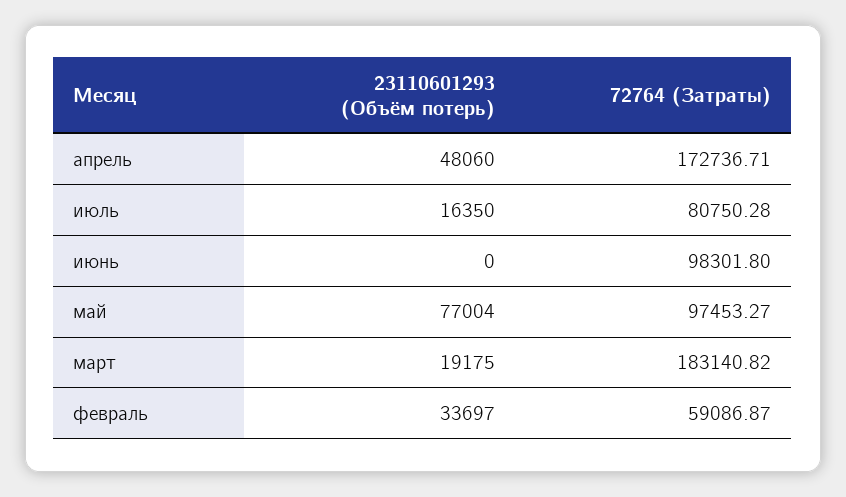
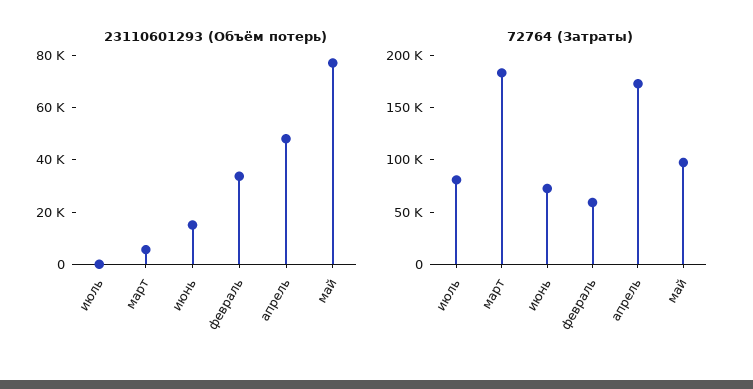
  {
    "23110601293 (Объём потерь)": {
      "апрель": 48060,
-     "июль": 16350,
+     "июль": 0,
-     "июнь": 0,
+     "июнь": 15000,
      "май": 77004,
-     "март": 19175,
+     "март": 5000,
      "февраль": 33697
    },
    "72764 (Затраты)": {
      "апрель": 172736.71,
      "июль": 80750.28,
-     "июнь": 98301.8,
+     "июнь": 70000,
      "май": 97453.27,
      "март": 183140.82,
      "февраль": 59086.87
    }
  }

